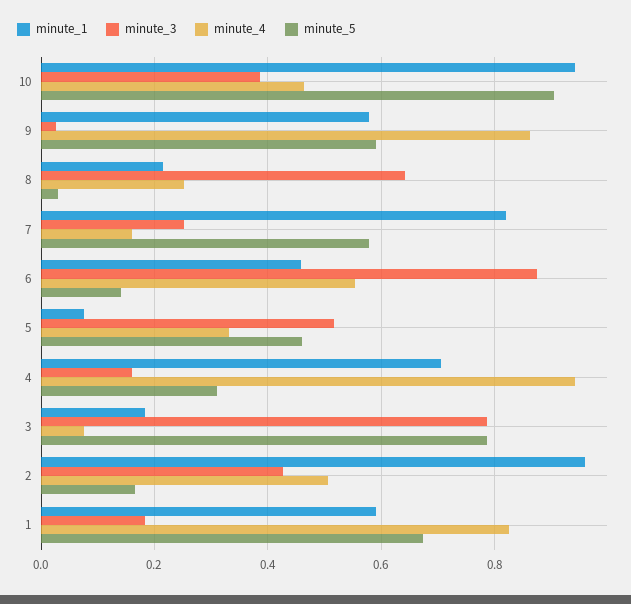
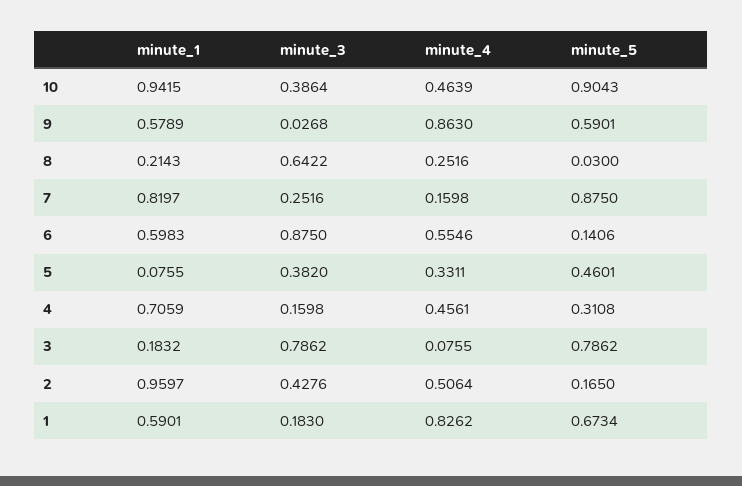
  {
    "minute_1": {
      "10": 0.9415,
      "9": 0.5789,
      "8": 0.2143,
      "7": 0.8197,
-     "6": 0.46,
+     "6": 0.5983,
      "5": 0.0755,
      "4": 0.7059,
      "3": 0.1832,
      "2": 0.9597,
      "1": 0.5901
    },
    "minute_3": {
      "10": 0.3864,
      "9": 0.0268,
      "8": 0.6422,
      "7": 0.2516,
      "6": 0.875,
-     "5": 0.52,
+     "5": 0.382,
      "4": 0.1598,
      "3": 0.7862,
      "2": 0.4276,
      "1": 0.183
    },
    "minute_4": {
      "10": 0.4639,
      "9": 0.863,
      "8": 0.2516,
      "7": 0.1598,
      "6": 0.5546,
      "5": 0.3311,
-     "4": 0.94,
+     "4": 0.4561,
      "3": 0.0755,
      "2": 0.5064,
      "1": 0.8262
    },
    "minute_5": {
      "10": 0.9043,
      "9": 0.5901,
      "8": 0.03,
-     "7": 0.58,
+     "7": 0.875,
      "6": 0.1406,
      "5": 0.4601,
      "4": 0.3108,
      "3": 0.7862,
      "2": 0.165,
      "1": 0.6734
    }
  }

